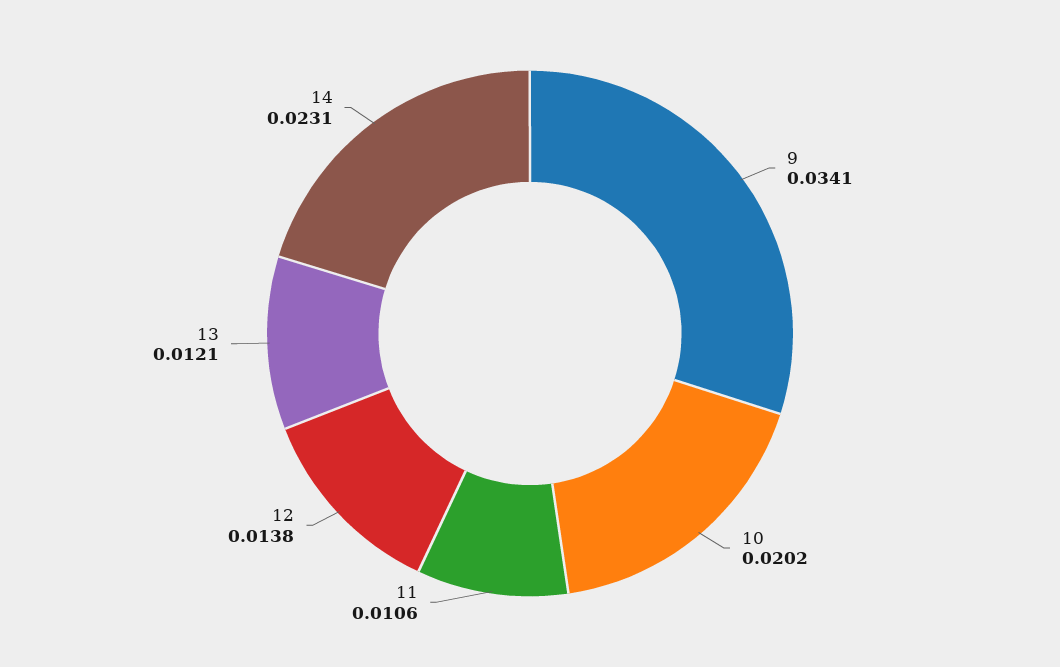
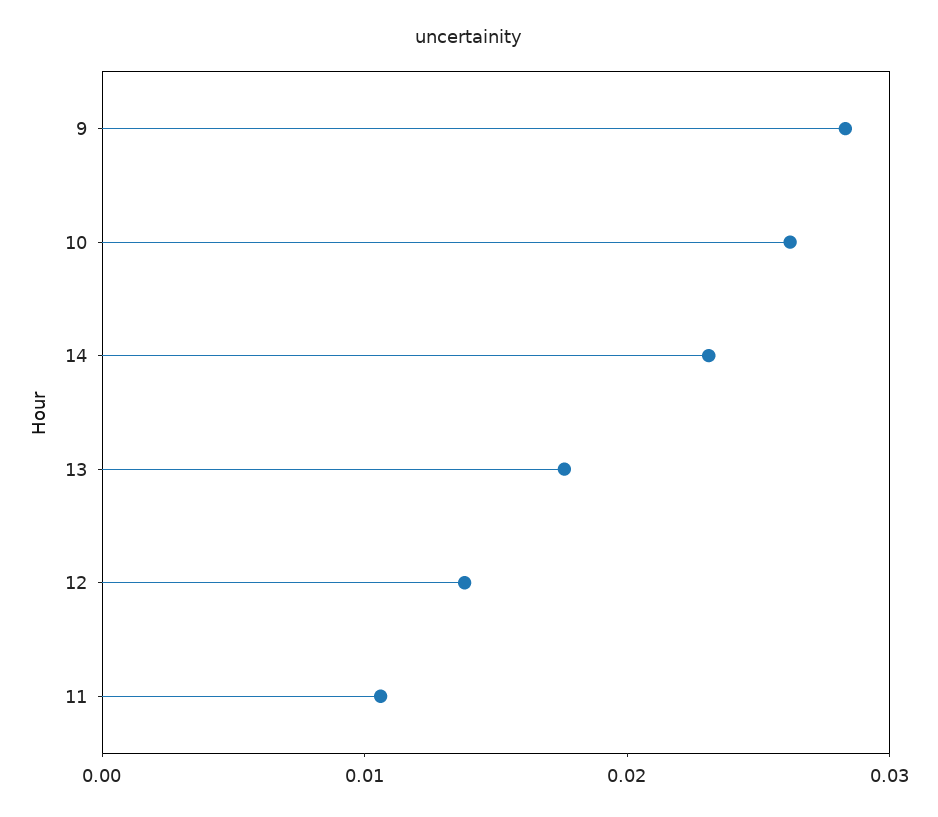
  {
-   "9": 0.0341,
+   "9": 0.028,
-   "10": 0.0202,
+   "10": 0.026,
    "11": 0.0106,
    "12": 0.0138,
-   "13": 0.0121,
+   "13": 0.018,
    "14": 0.0231
  }

